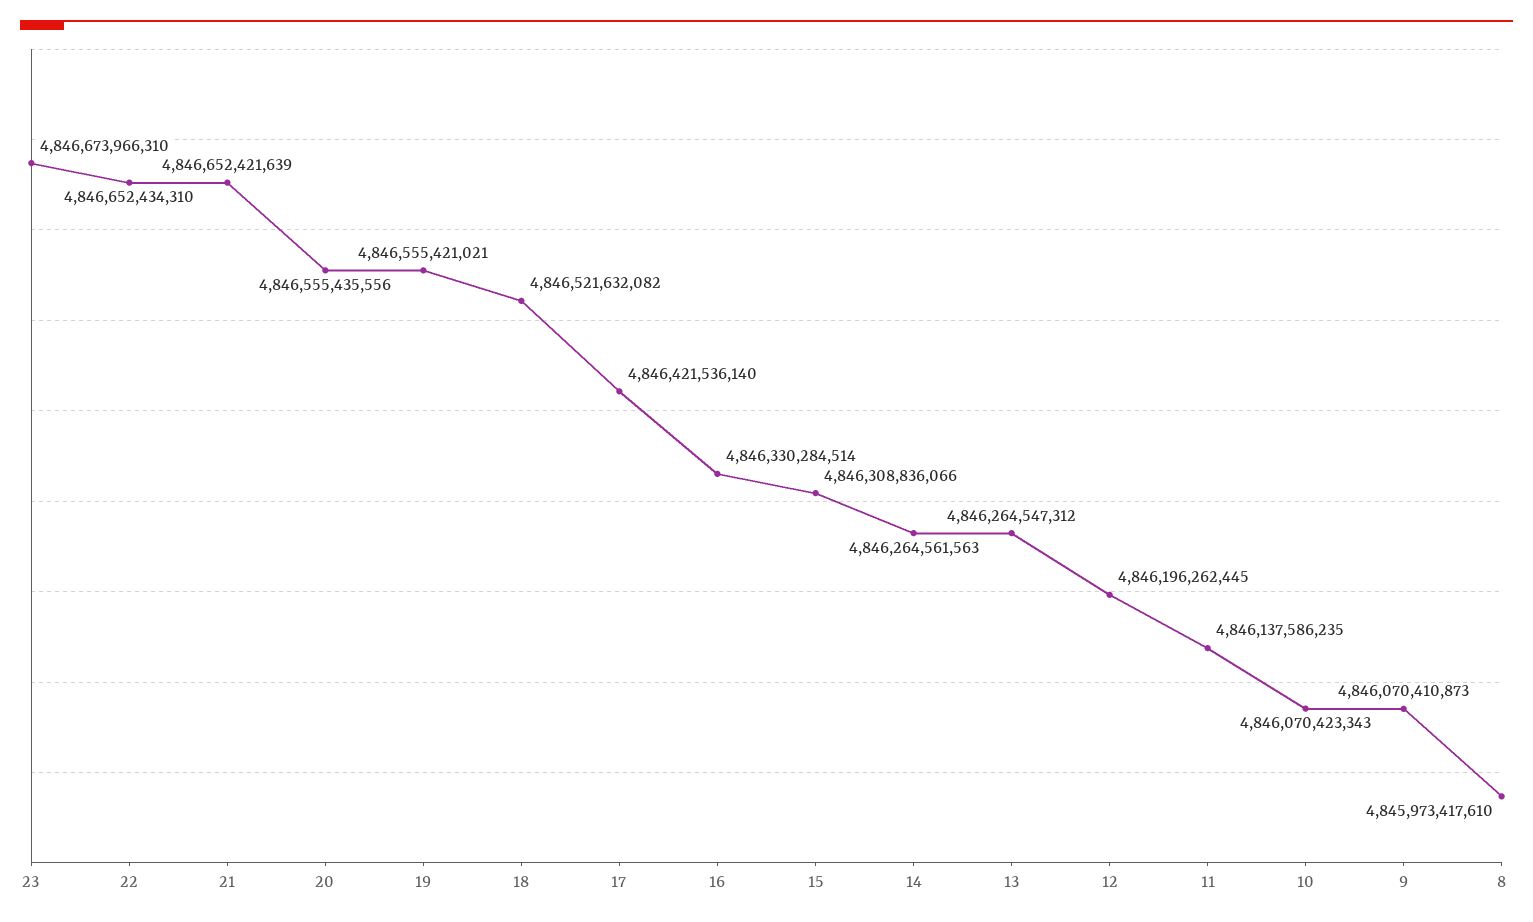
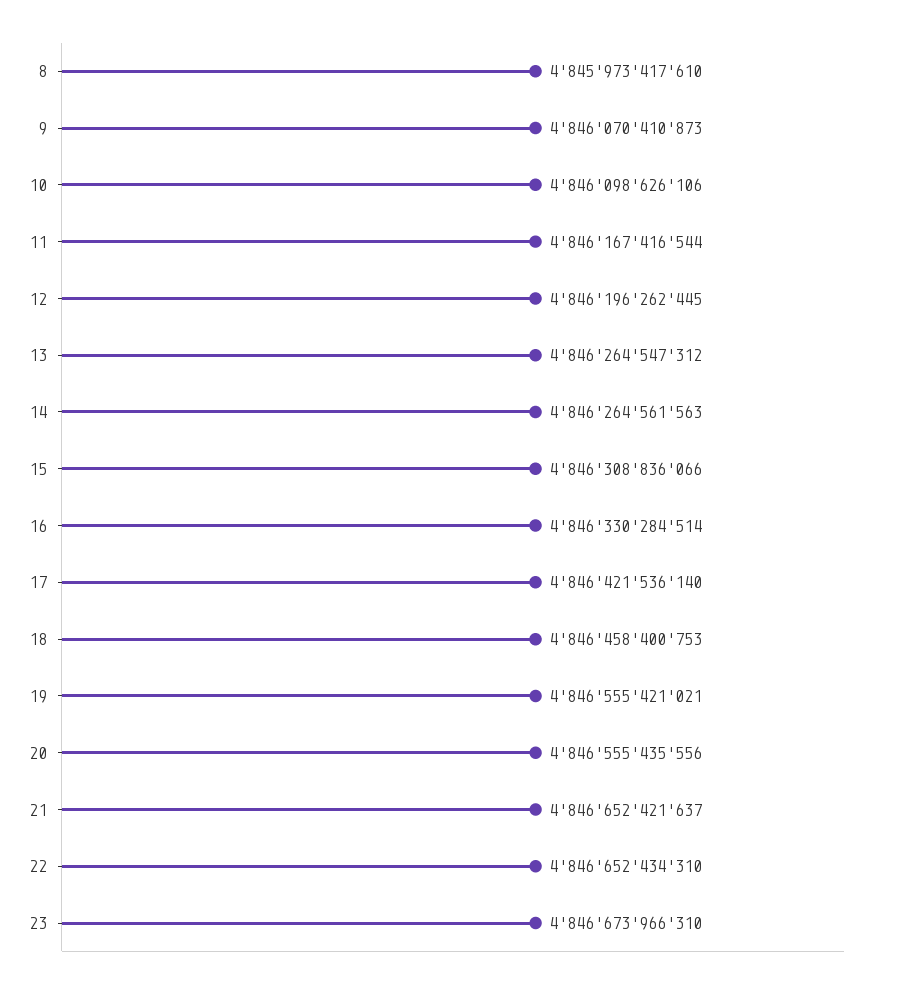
  {
    "23": 4846673966310,
    "22": 4846652434310,
-   "21": 4846652421639,
+   "21": 4846652421637,
    "20": 4846555435556,
    "19": 4846555421021,
-   "18": 4846521632082,
+   "18": 4846458400753,
    "17": 4846421536140,
    "16": 4846330284514,
    "15": 4846308836066,
    "14": 4846264561563,
    "13": 4846264547312,
    "12": 4846196262445,
-   "11": 4846137586235,
+   "11": 4846167416544,
-   "10": 4846070423343,
+   "10": 4846098626106,
    "9": 4846070410873,
    "8": 4845973417610
  }

